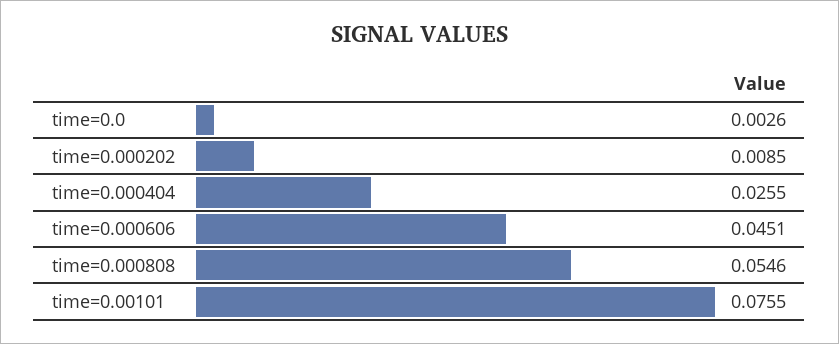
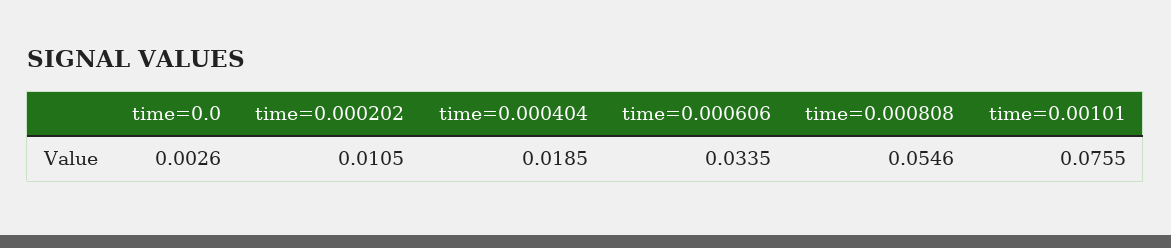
  {
    "time=0.0": 0.0026,
-   "time=0.000202": 0.0085,
+   "time=0.000202": 0.0105,
-   "time=0.000404": 0.0255,
+   "time=0.000404": 0.0185,
-   "time=0.000606": 0.0451,
+   "time=0.000606": 0.0335,
    "time=0.000808": 0.0546,
    "time=0.00101": 0.0755
  }

